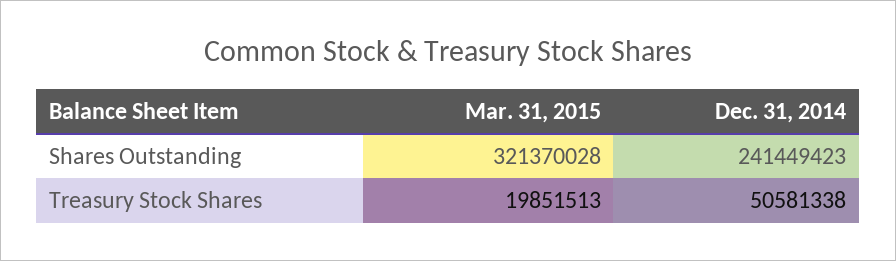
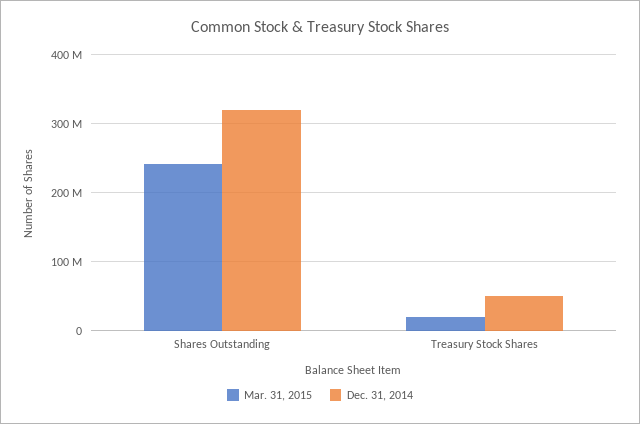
  {
    "Mar. 31, 2015": {
-     "Shares Outstanding": 321370028,
+     "Shares Outstanding": 240000000,
      "Treasury Stock Shares": 19851513
    },
    "Dec. 31, 2014": {
-     "Shares Outstanding": 241449423,
+     "Shares Outstanding": 320000000,
      "Treasury Stock Shares": 50581338
    }
  }

